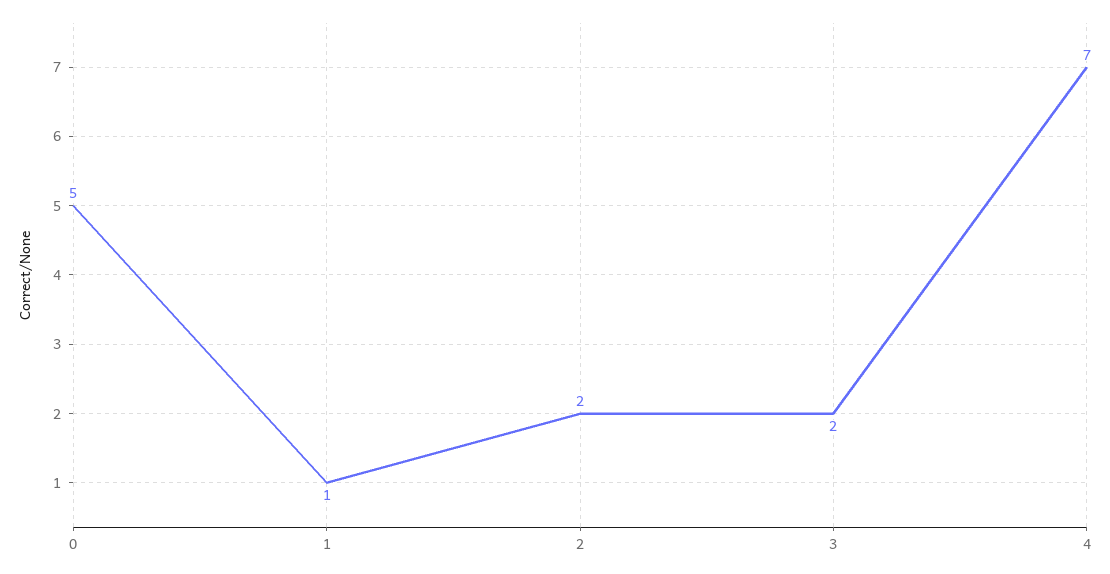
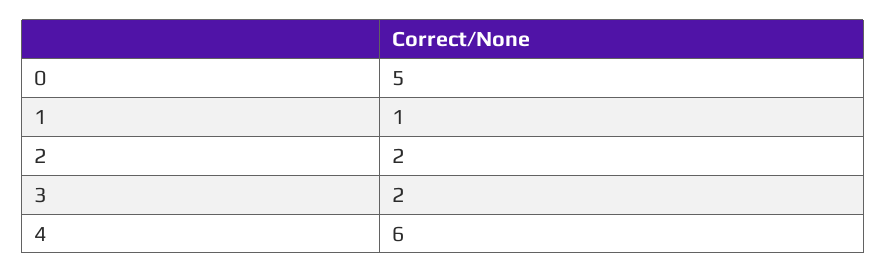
  {
    "0": 5,
    "1": 1,
    "2": 2,
    "3": 2,
-   "4": 7
+   "4": 6
  }

